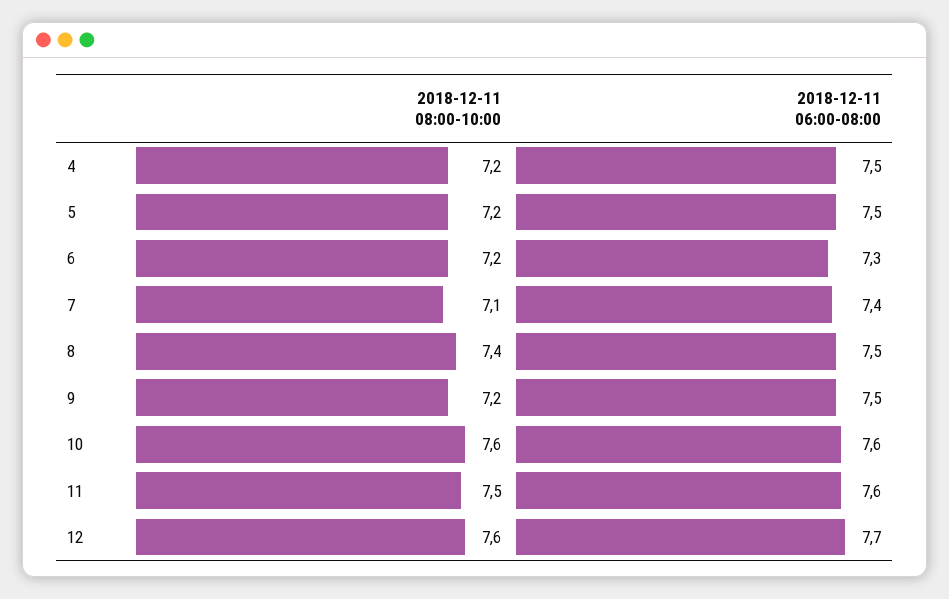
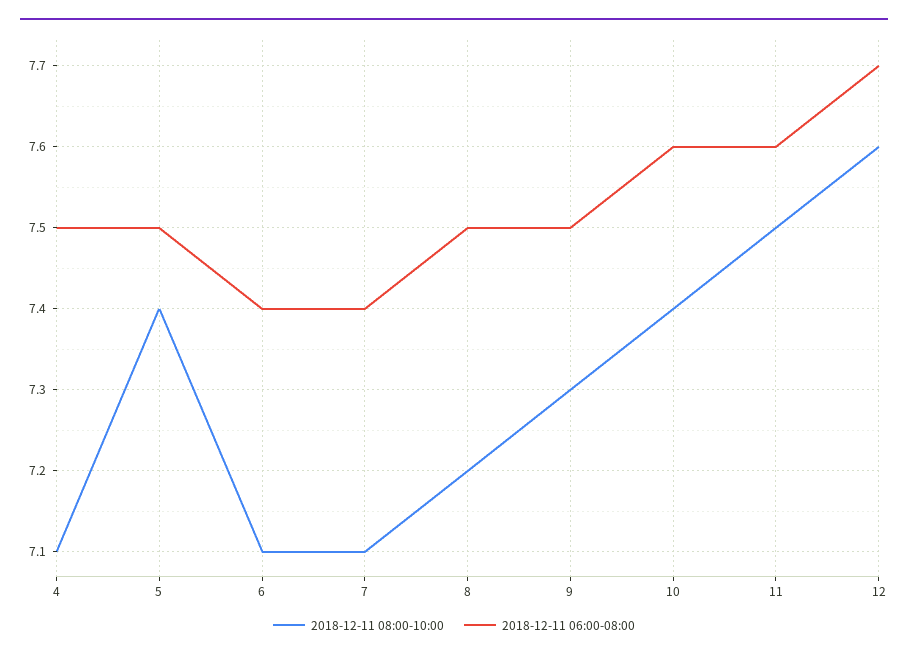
  {
    "2018-12-11 08:00-10:00": {
-     "4": 7.2,
+     "4": 7.1,
-     "5": 7.2,
+     "5": 7.4,
-     "6": 7.2,
+     "6": 7.1,
      "7": 7.1,
-     "8": 7.4,
+     "8": 7.2,
-     "9": 7.2,
+     "9": 7.3,
-     "10": 7.6,
+     "10": 7.4,
      "11": 7.5,
      "12": 7.6
    },
    "2018-12-11 06:00-08:00": {
      "4": 7.5,
      "5": 7.5,
-     "6": 7.3,
+     "6": 7.4,
      "7": 7.4,
      "8": 7.5,
      "9": 7.5,
      "10": 7.6,
      "11": 7.6,
      "12": 7.7
    }
  }

